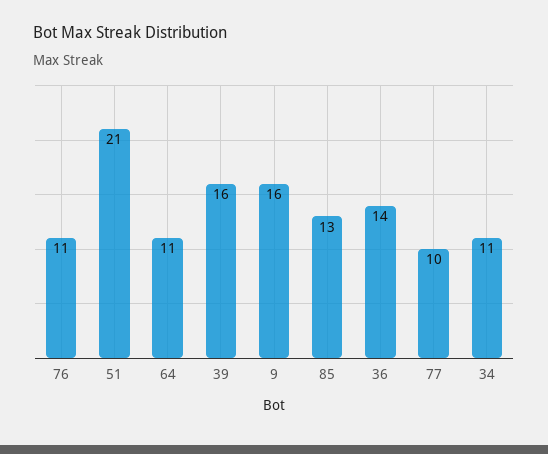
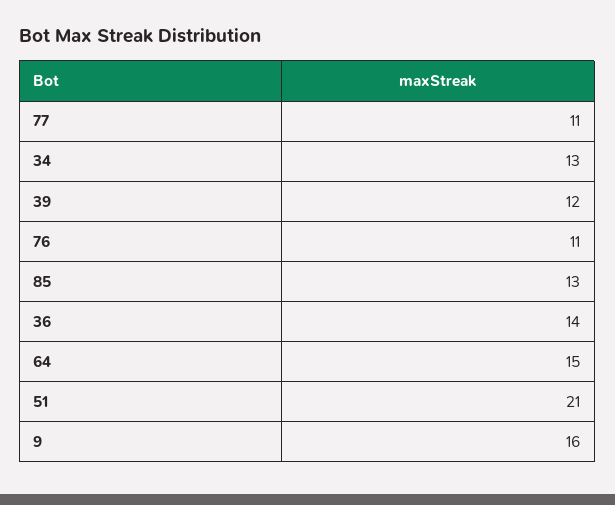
  {
    "76": 11,
    "51": 21,
-   "64": 11,
+   "64": 15,
-   "39": 16,
+   "39": 12,
    "9": 16,
    "85": 13,
    "36": 14,
-   "77": 10,
+   "77": 11,
-   "34": 11
+   "34": 13
  }

